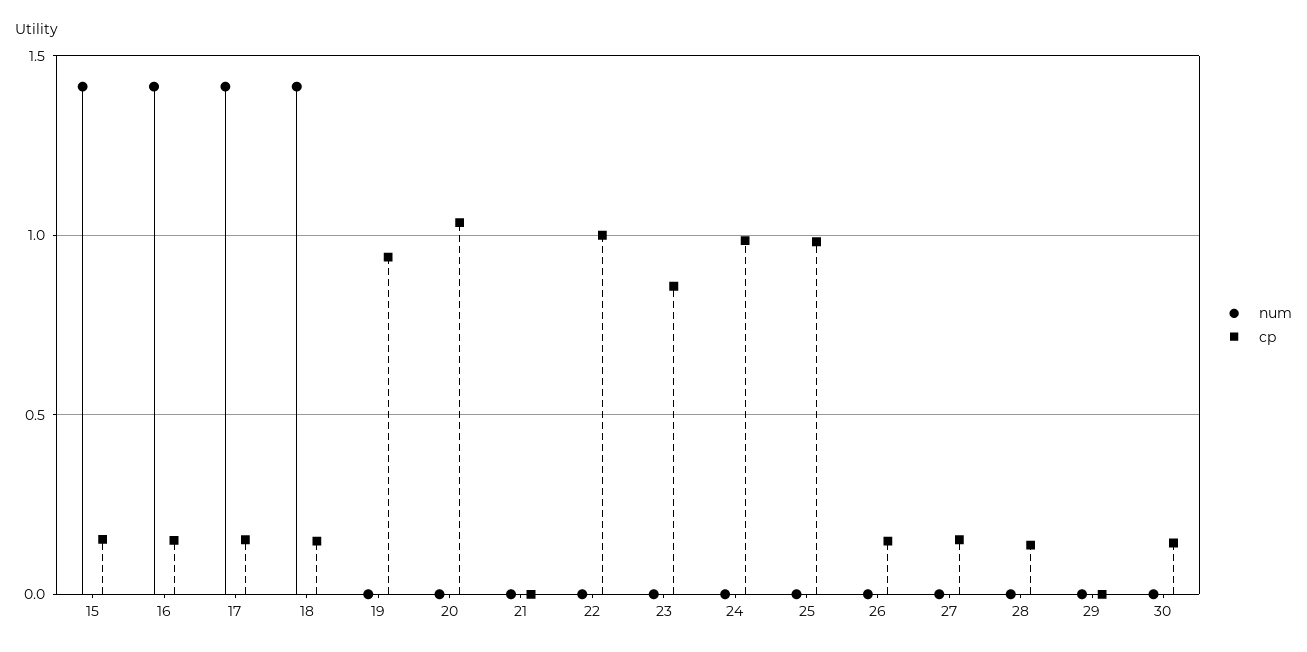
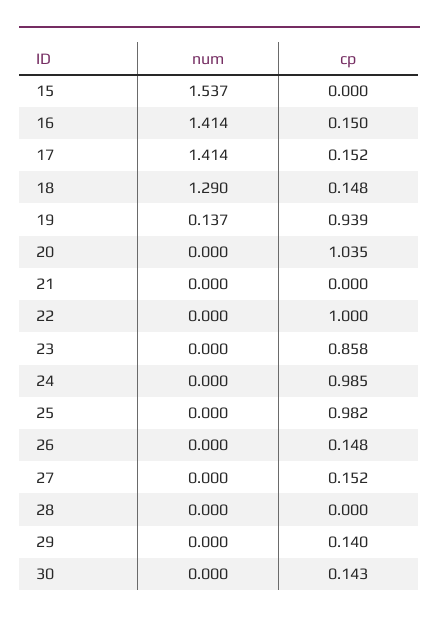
  {
    "num": {
-     "15": 1.4,
+     "15": 1.537,
      "16": 1.414,
      "17": 1.414,
-     "18": 1.4,
+     "18": 1.29,
-     "19": 0,
+     "19": 0.137,
      "20": 0,
      "21": 0,
      "22": 0,
      "23": 0,
      "24": 0,
      "25": 0,
      "26": 0,
      "27": 0,
      "28": 0,
      "29": 0,
      "30": 0
    },
    "cp": {
-     "15": 0.15,
+     "15": 0,
      "16": 0.15,
      "17": 0.152,
      "18": 0.148,
      "19": 0.939,
      "20": 1.035,
      "21": 0,
      "22": 1,
      "23": 0.858,
      "24": 0.985,
      "25": 0.982,
      "26": 0.148,
      "27": 0.152,
-     "28": 0.15,
+     "28": 0,
-     "29": 0,
+     "29": 0.14,
      "30": 0.143
    }
  }

